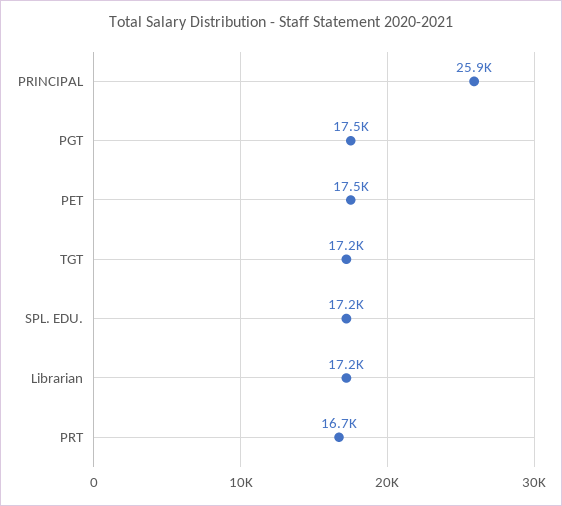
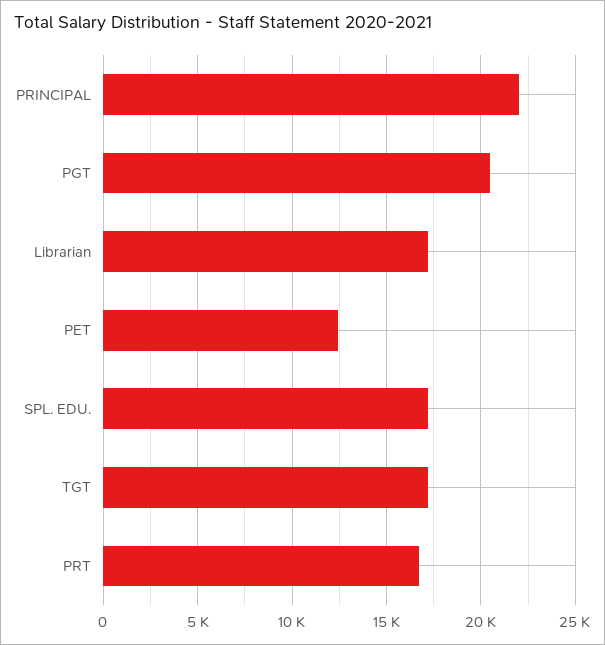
  {
-   "PRINCIPAL": 25900,
+   "PRINCIPAL": 22000,
-   "PGT": 17500,
+   "PGT": 20500,
-   "PET": 17500,
+   "PET": 12500,
    "TGT": 17200,
    "SPL. EDU.": 17200,
    "Librarian": 17200,
    "PRT": 16700
  }

